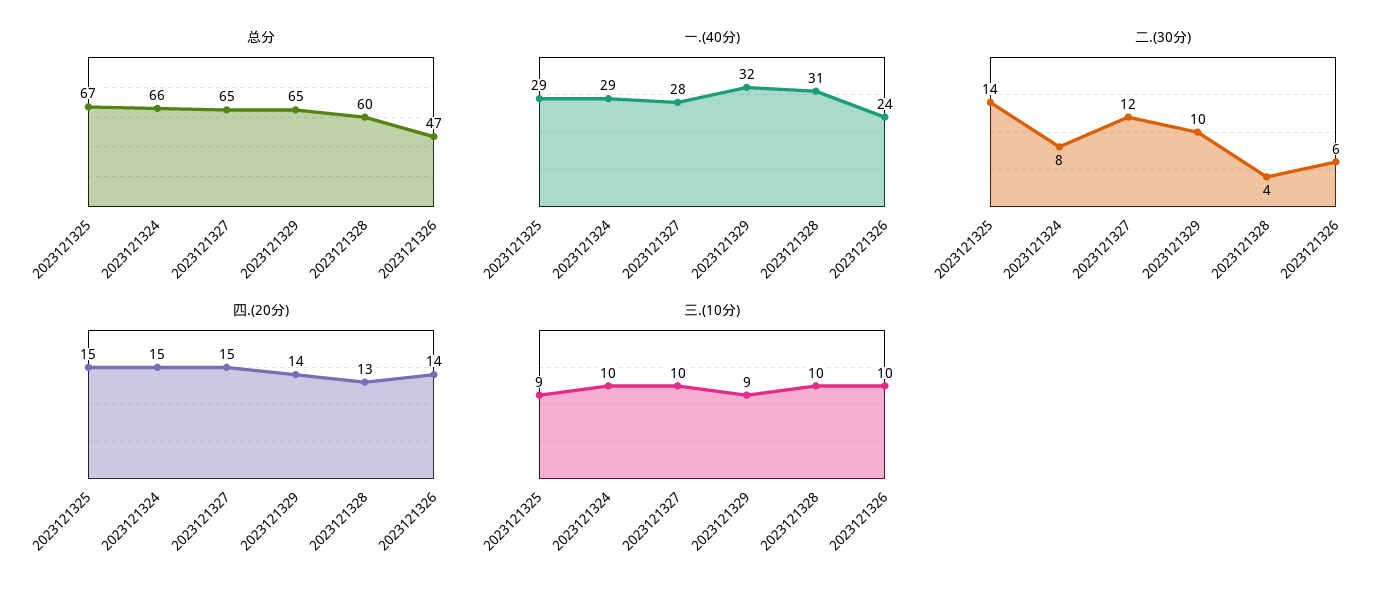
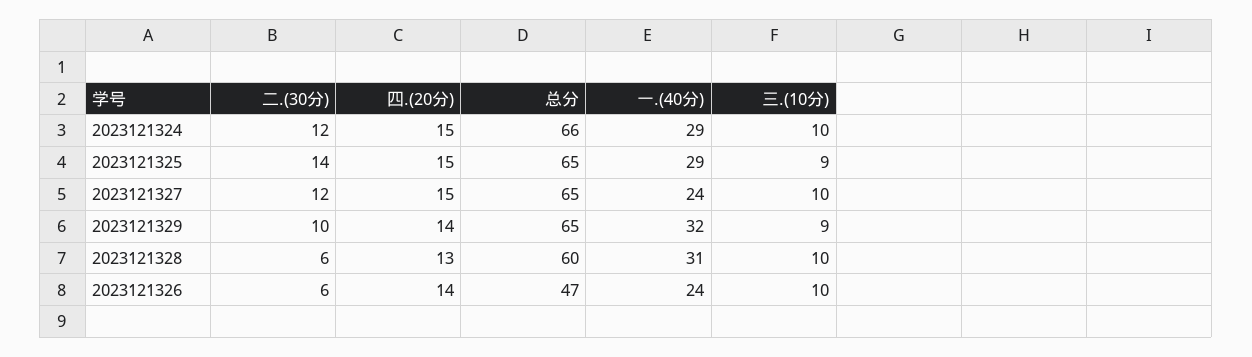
  {
    "总分": {
-     "2023121325": 67,
+     "2023121325": 65,
      "2023121324": 66,
      "2023121327": 65,
      "2023121329": 65,
      "2023121328": 60,
      "2023121326": 47
    },
    "一.(40分)": {
      "2023121325": 29,
      "2023121324": 29,
-     "2023121327": 28,
+     "2023121327": 24,
      "2023121329": 32,
      "2023121328": 31,
      "2023121326": 24
    },
    "二.(30分)": {
      "2023121325": 14,
-     "2023121324": 8,
+     "2023121324": 12,
      "2023121327": 12,
      "2023121329": 10,
-     "2023121328": 4,
+     "2023121328": 6,
      "2023121326": 6
    },
    "四.(20分)": {
      "2023121325": 15,
      "2023121324": 15,
      "2023121327": 15,
      "2023121329": 14,
      "2023121328": 13,
      "2023121326": 14
    },
    "三.(10分)": {
      "2023121325": 9,
      "2023121324": 10,
      "2023121327": 10,
      "2023121329": 9,
      "2023121328": 10,
      "2023121326": 10
    }
  }

